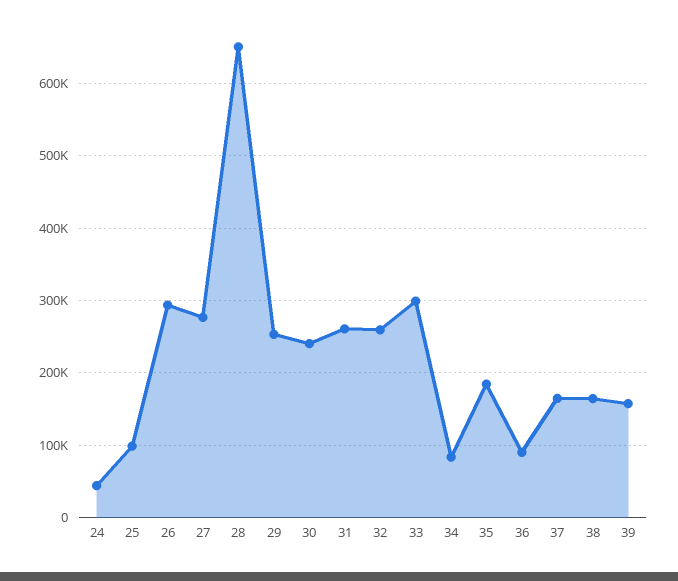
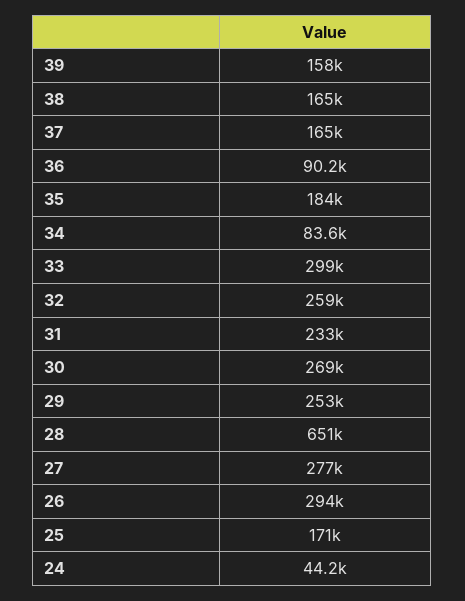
  {
    "24": 44200,
-   "25": 100000,
+   "25": 171000,
    "26": 294000,
    "27": 277000,
    "28": 651000,
    "29": 253000,
-   "30": 240000,
+   "30": 269000,
-   "31": 260000,
+   "31": 233000,
    "32": 259000,
    "33": 299000,
    "34": 83600,
    "35": 184000,
    "36": 90200,
    "37": 165000,
    "38": 165000,
    "39": 158000
  }

